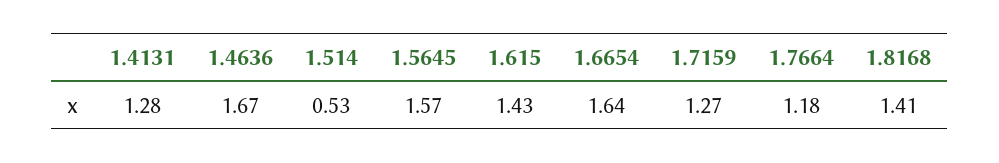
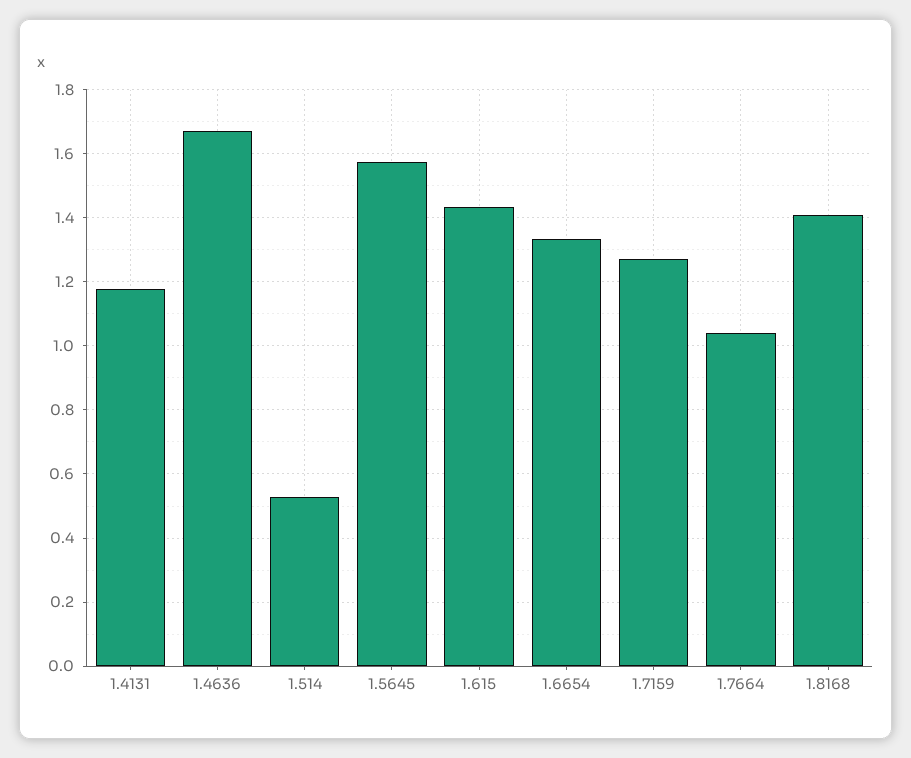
  {
-   "1.4131": 1.28,
+   "1.4131": 1.18,
    "1.4636": 1.67,
    "1.514": 0.53,
    "1.5645": 1.57,
    "1.615": 1.43,
-   "1.6654": 1.64,
+   "1.6654": 1.34,
    "1.7159": 1.27,
-   "1.7664": 1.18,
+   "1.7664": 1.04,
    "1.8168": 1.41
  }

